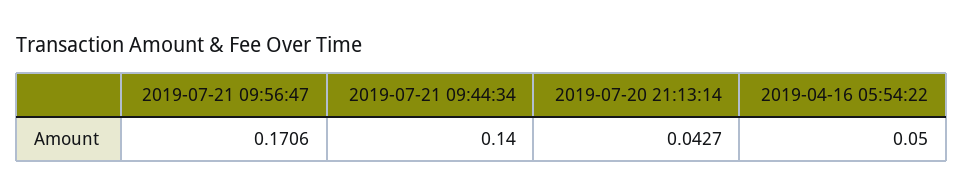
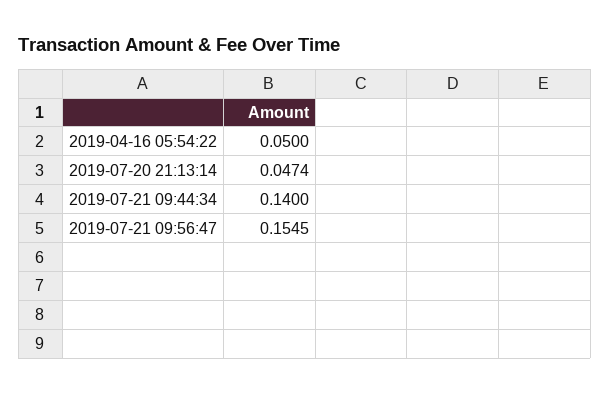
  {
-   "2019-07-21 09:56:47": 0.1706,
+   "2019-07-21 09:56:47": 0.1545,
    "2019-07-21 09:44:34": 0.14,
-   "2019-07-20 21:13:14": 0.0427,
+   "2019-07-20 21:13:14": 0.0474,
    "2019-04-16 05:54:22": 0.05
  }

